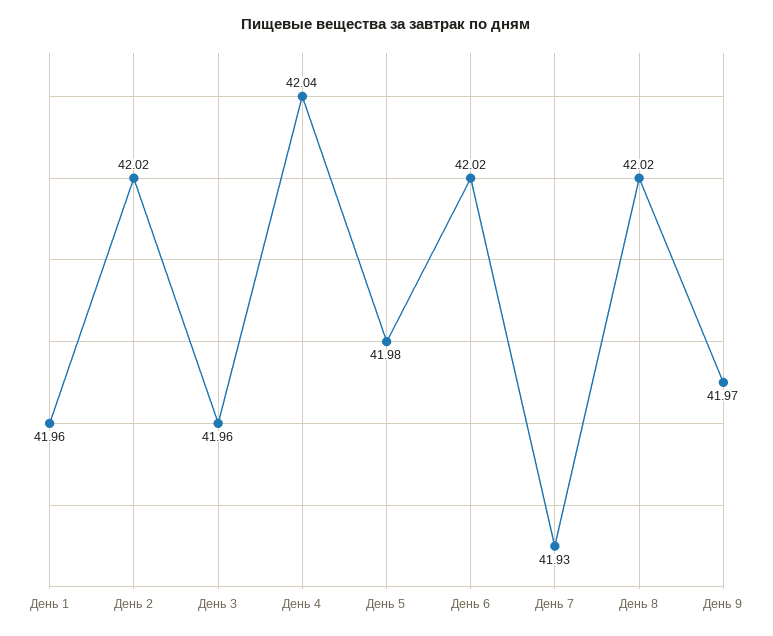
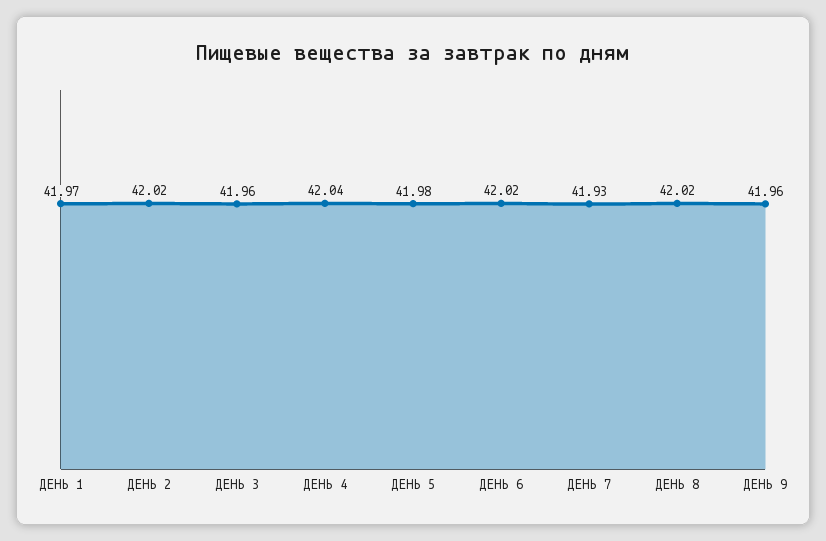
  {
-   "День 1": 41.96,
+   "День 1": 41.97,
    "День 2": 42.02,
    "День 3": 41.96,
    "День 4": 42.04,
    "День 5": 41.98,
    "День 6": 42.02,
    "День 7": 41.93,
    "День 8": 42.02,
-   "День 9": 41.97
+   "День 9": 41.96
  }

